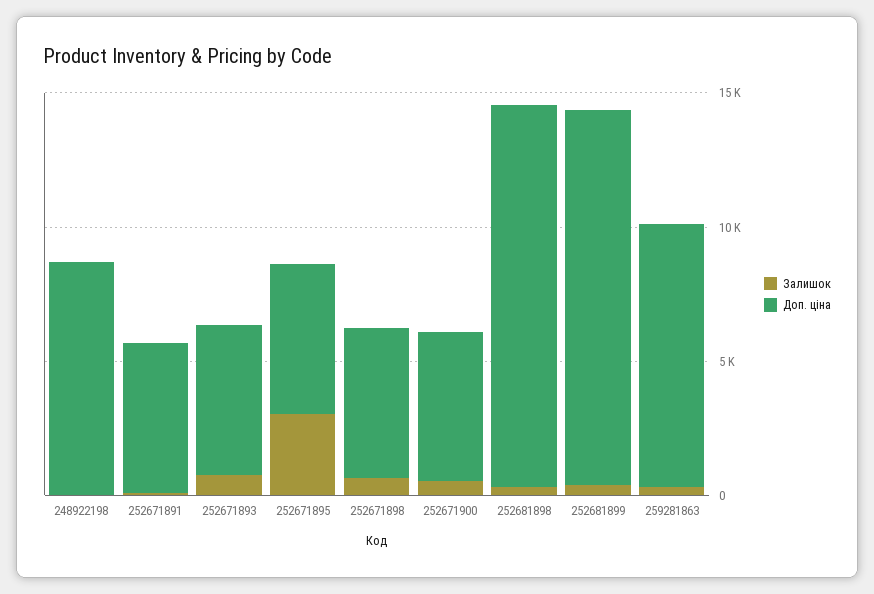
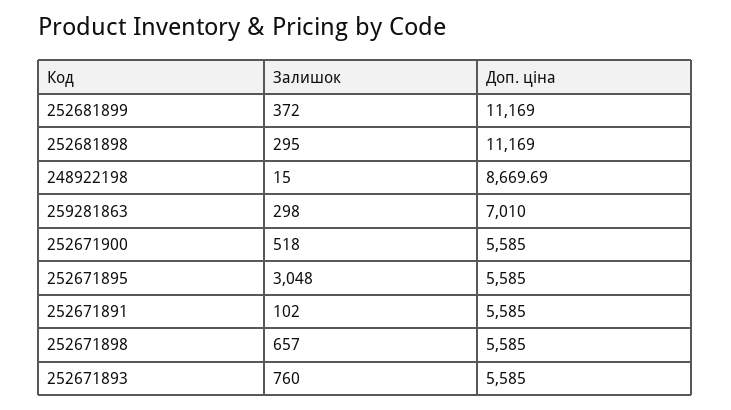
  {
    "Залишок": {
      "248922198": 15,
      "252671891": 102,
      "252671893": 760,
      "252671895": 3048,
      "252671898": 657,
      "252671900": 518,
      "252681898": 295,
      "252681899": 372,
      "259281863": 298
    },
    "Доп. ціна": {
      "248922198": 8669.69,
      "252671891": 5585,
      "252671893": 5585,
      "252671895": 5585,
      "252671898": 5585,
      "252671900": 5585,
-     "252681898": 14000,
+     "252681898": 11169,
-     "252681899": 14000,
+     "252681899": 11169,
-     "259281863": 10000
+     "259281863": 7010
    }
  }

